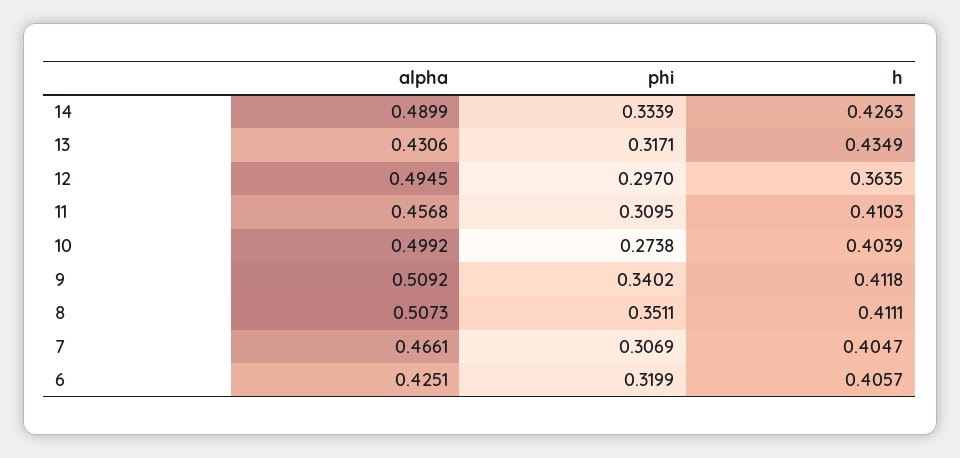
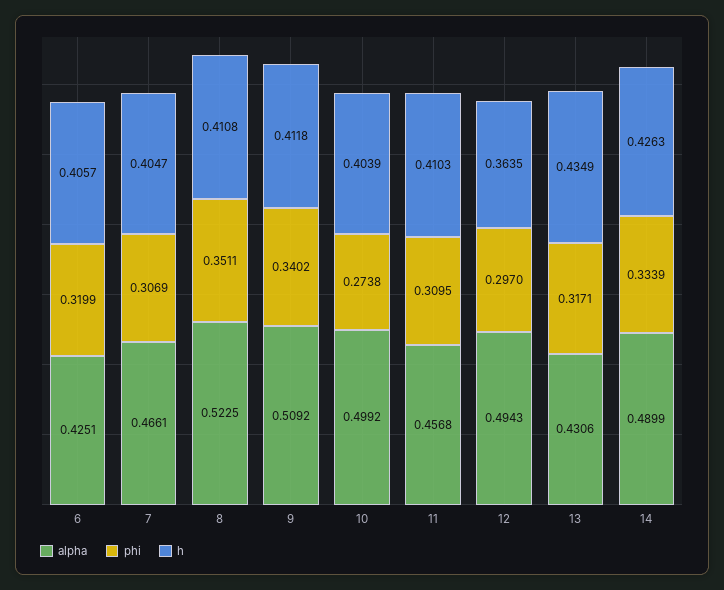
  {
    "alpha": {
      "14": 0.4899,
      "13": 0.4306,
-     "12": 0.4945,
+     "12": 0.4943,
      "11": 0.4568,
      "10": 0.4992,
      "9": 0.5092,
-     "8": 0.5073,
+     "8": 0.5225,
      "7": 0.4661,
      "6": 0.4251
    },
    "phi": {
      "14": 0.3339,
      "13": 0.3171,
      "12": 0.297,
      "11": 0.3095,
      "10": 0.2738,
      "9": 0.3402,
      "8": 0.3511,
      "7": 0.3069,
      "6": 0.3199
    },
    "h": {
      "14": 0.4263,
      "13": 0.4349,
      "12": 0.3635,
      "11": 0.4103,
      "10": 0.4039,
      "9": 0.4118,
-     "8": 0.4111,
+     "8": 0.4108,
      "7": 0.4047,
      "6": 0.4057
    }
  }

